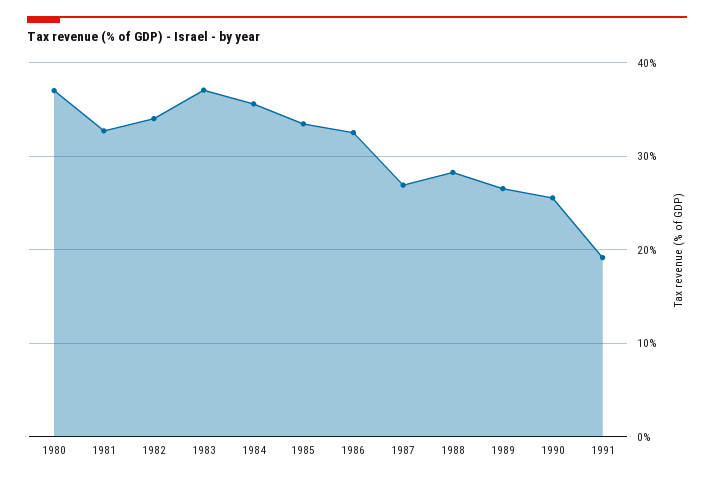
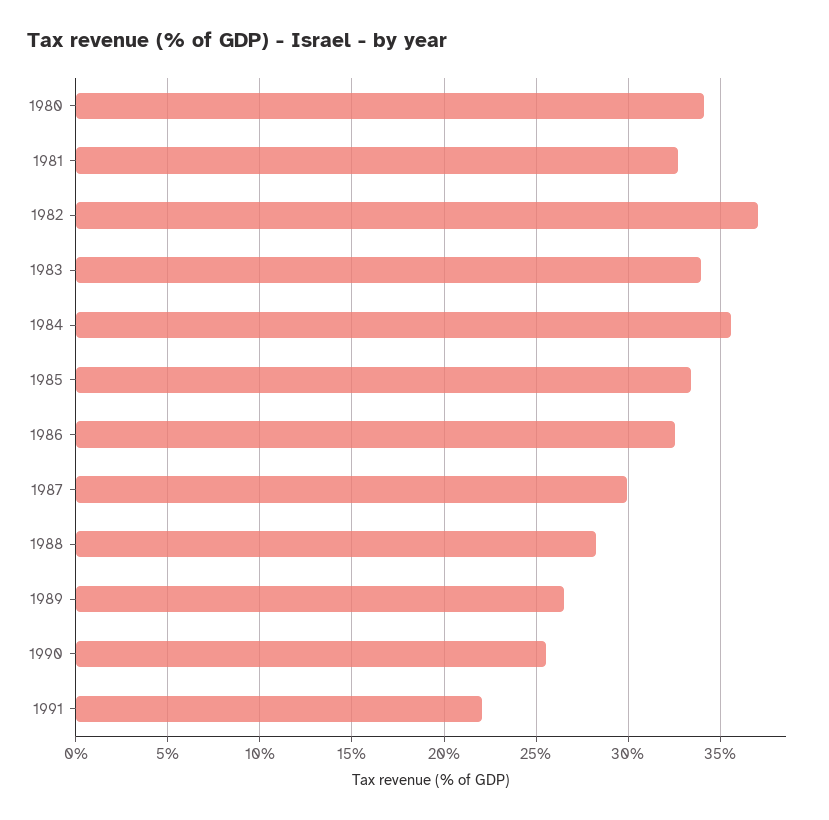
  {
-   "1980": 37,
+   "1980": 34,
    "1981": 32.5,
-   "1982": 34,
+   "1982": 37,
-   "1983": 37,
+   "1983": 34,
    "1984": 35.5,
    "1985": 33.5,
    "1986": 32.5,
-   "1987": 27,
+   "1987": 30,
    "1988": 28.5,
    "1989": 26.5,
    "1990": 25.5,
-   "1991": 19
+   "1991": 22
  }

